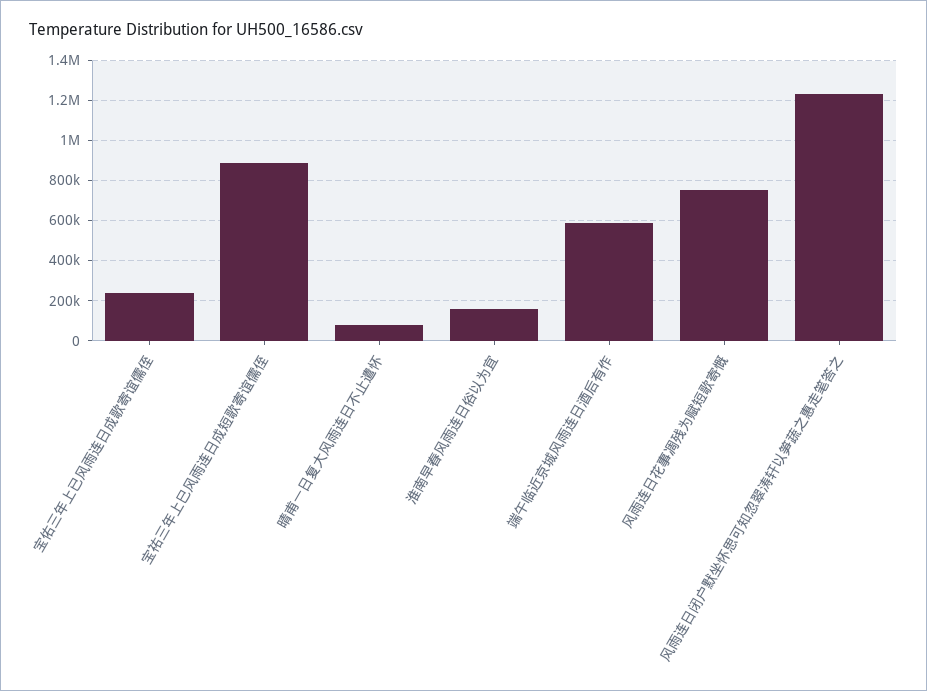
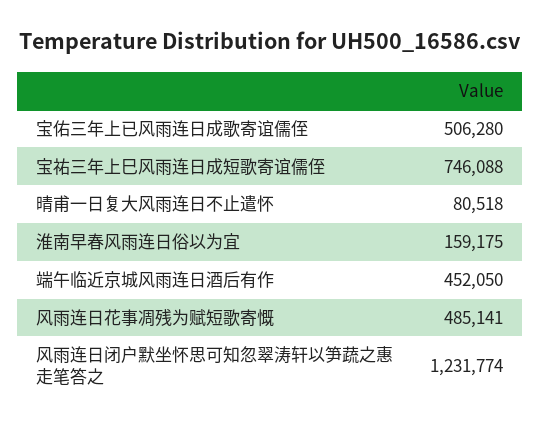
  {
-   "宝佑三年上已风雨连日成歌寄谊儒侄": 250000,
+   "宝佑三年上已风雨连日成歌寄谊儒侄": 506280,
-   "宝祐三年上巳风雨连日成短歌寄谊儒侄": 900000,
+   "宝祐三年上巳风雨连日成短歌寄谊儒侄": 746088,
    "晴甫一日复大风雨连日不止遣怀": 80518,
    "淮南早春风雨连日俗以为宜": 159175,
-   "端午临近京城风雨连日酒后有作": 600000,
+   "端午临近京城风雨连日酒后有作": 452050,
-   "风雨连日花事凋残为赋短歌寄慨": 750000,
+   "风雨连日花事凋残为赋短歌寄慨": 485141,
    "风雨连日闭户默坐怀思可知忽翠涛轩以笋蔬之惠走笔答之": 1231774
  }

